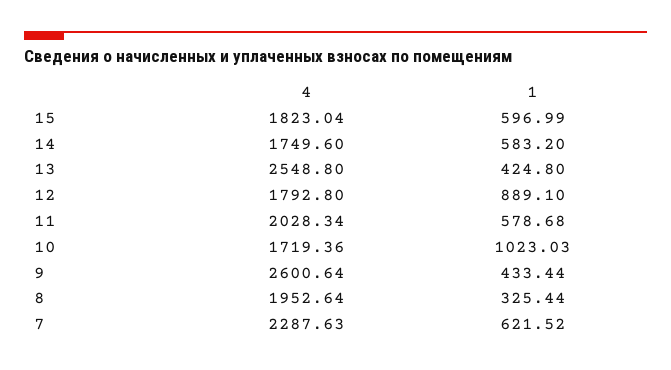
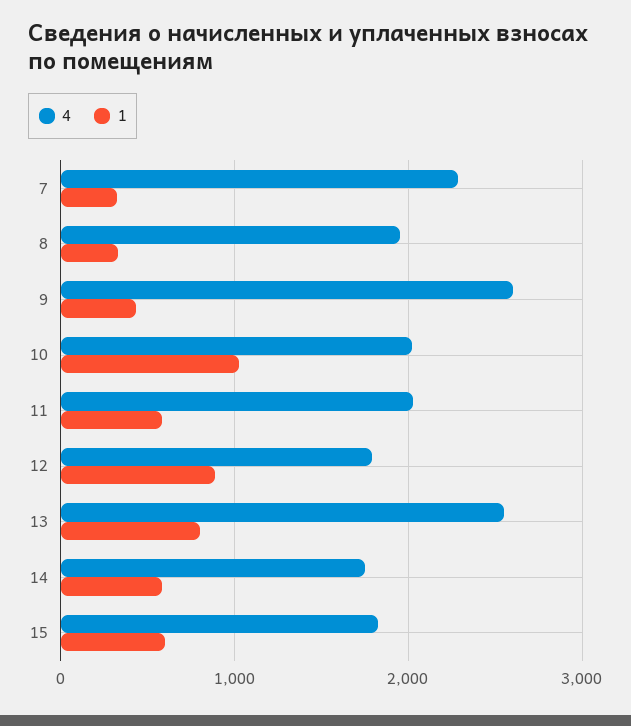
  {
    "4": {
      "15": 1823.04,
      "14": 1749.6,
      "13": 2548.8,
      "12": 1792.8,
      "11": 2028.34,
-     "10": 1719.36,
+     "10": 2000,
      "9": 2600.64,
      "8": 1952.64,
      "7": 2287.63
    },
    "1": {
      "15": 596.99,
      "14": 583.2,
-     "13": 424.8,
+     "13": 800,
      "12": 889.1,
      "11": 578.68,
      "10": 1023.03,
      "9": 433.44,
      "8": 325.44,
-     "7": 621.52
+     "7": 300
    }
  }

